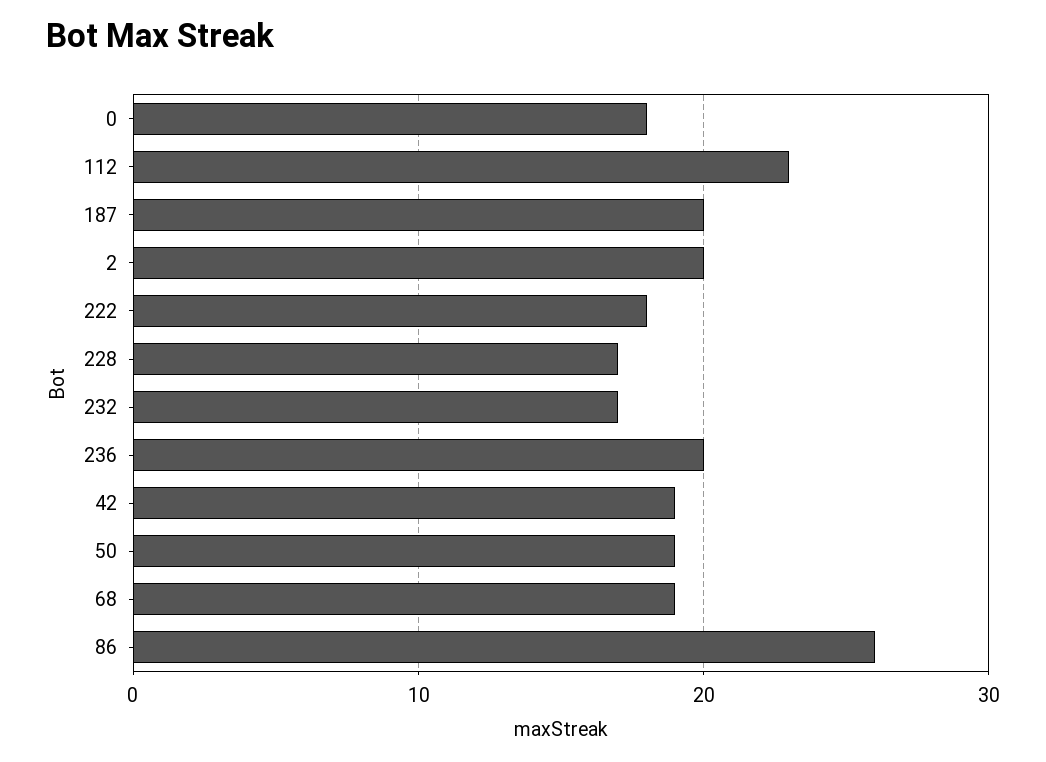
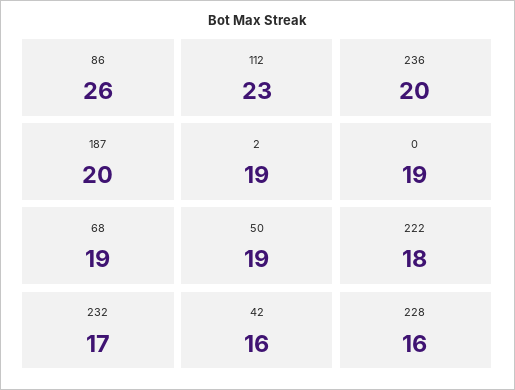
  {
-   "0": 18,
+   "0": 19,
    "112": 23,
    "187": 20,
-   "2": 20,
+   "2": 19,
    "222": 18,
-   "228": 17,
+   "228": 16,
    "232": 17,
    "236": 20,
-   "42": 19,
+   "42": 16,
    "50": 19,
    "68": 19,
    "86": 26
  }

